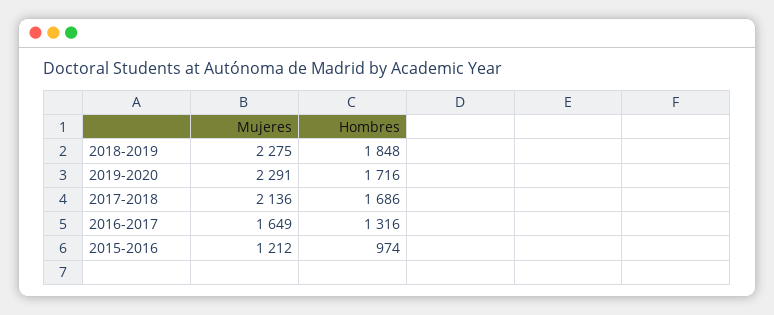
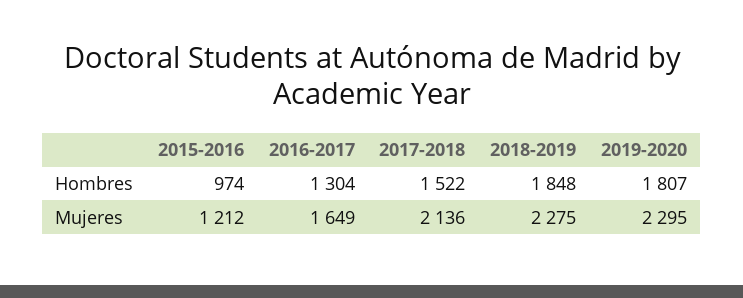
  {
    "Mujeres": {
      "2018-2019": 2275,
-     "2019-2020": 2291,
+     "2019-2020": 2295,
      "2017-2018": 2136,
      "2016-2017": 1649,
      "2015-2016": 1212
    },
    "Hombres": {
      "2018-2019": 1848,
-     "2019-2020": 1716,
+     "2019-2020": 1807,
-     "2017-2018": 1686,
+     "2017-2018": 1522,
-     "2016-2017": 1316,
+     "2016-2017": 1304,
      "2015-2016": 974
    }
  }

